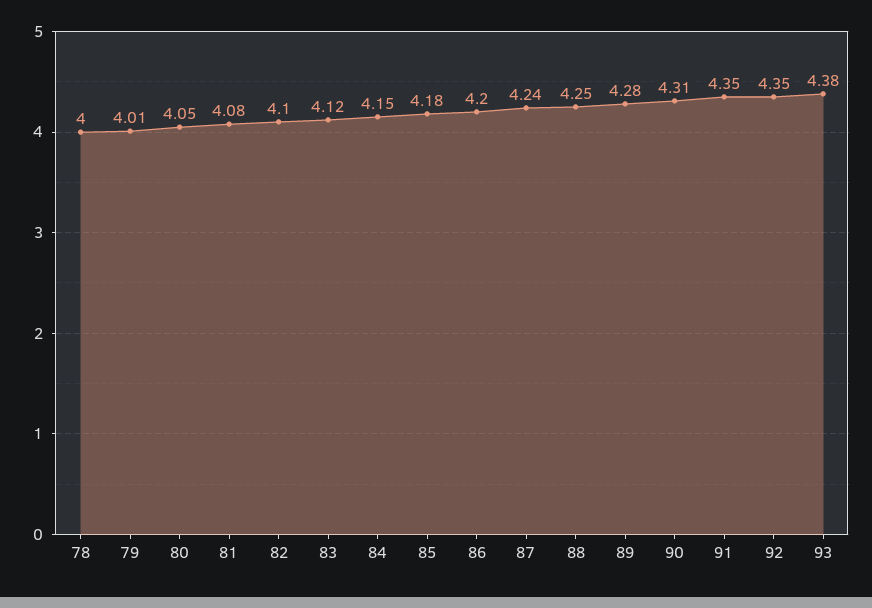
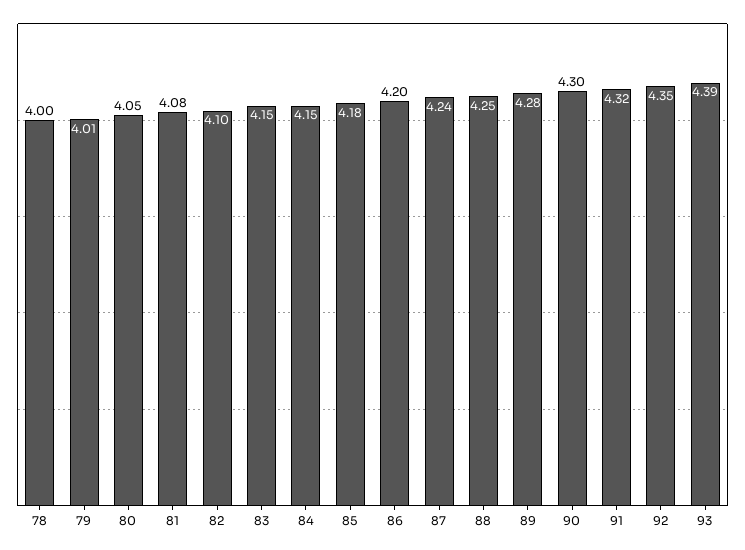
  {
    "78": 4,
    "79": 4.01,
    "80": 4.05,
    "81": 4.08,
    "82": 4.1,
-   "83": 4.12,
+   "83": 4.15,
    "84": 4.15,
    "85": 4.18,
    "86": 4.2,
    "87": 4.24,
    "88": 4.25,
    "89": 4.28,
-   "90": 4.31,
+   "90": 4.3,
-   "91": 4.35,
+   "91": 4.32,
    "92": 4.35,
-   "93": 4.38
+   "93": 4.39
  }

